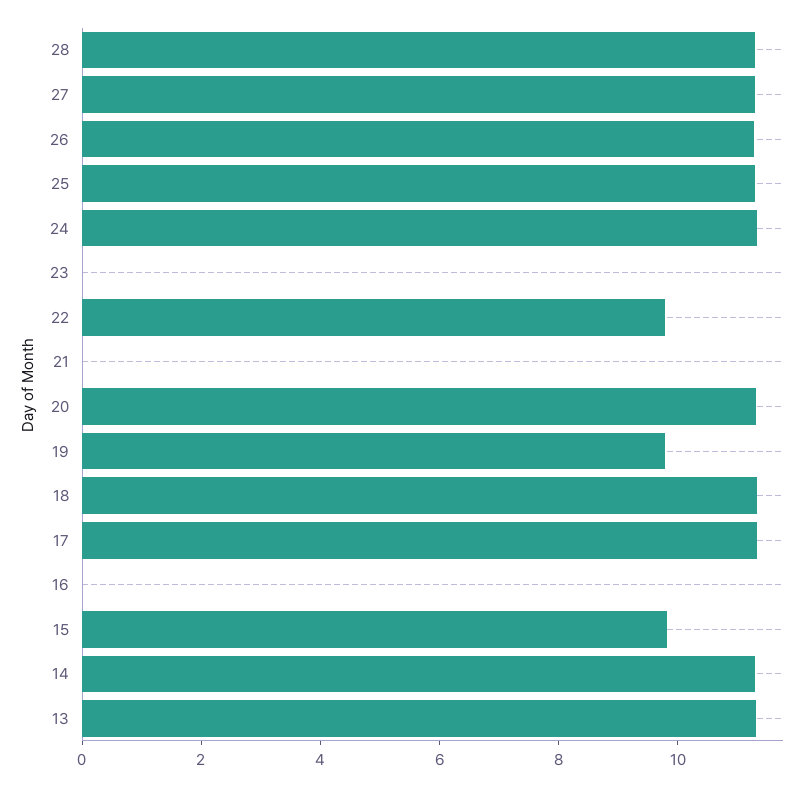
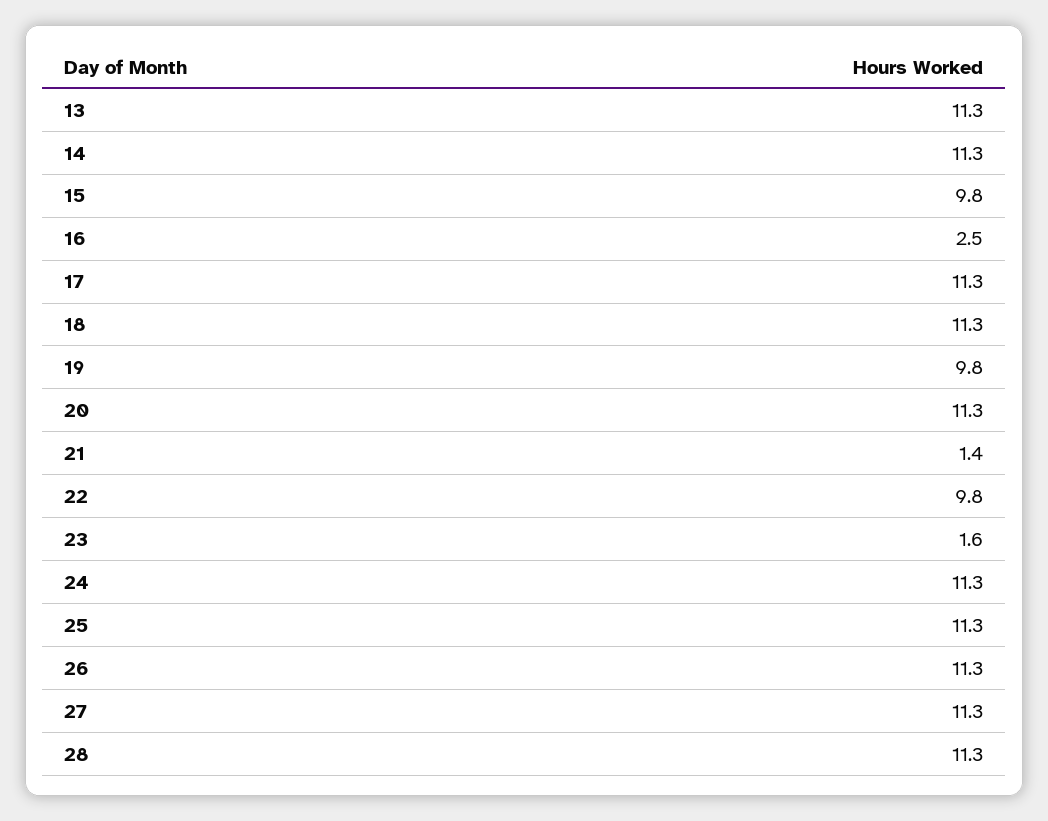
  {
    "28": 11.3,
    "27": 11.3,
    "26": 11.3,
    "25": 11.3,
    "24": 11.3,
-   "23": 0,
+   "23": 1.6,
    "22": 9.8,
-   "21": 0,
+   "21": 1.4,
    "20": 11.3,
    "19": 9.8,
    "18": 11.3,
    "17": 11.3,
-   "16": 0,
+   "16": 2.5,
    "15": 9.8,
    "14": 11.3,
    "13": 11.3
  }

